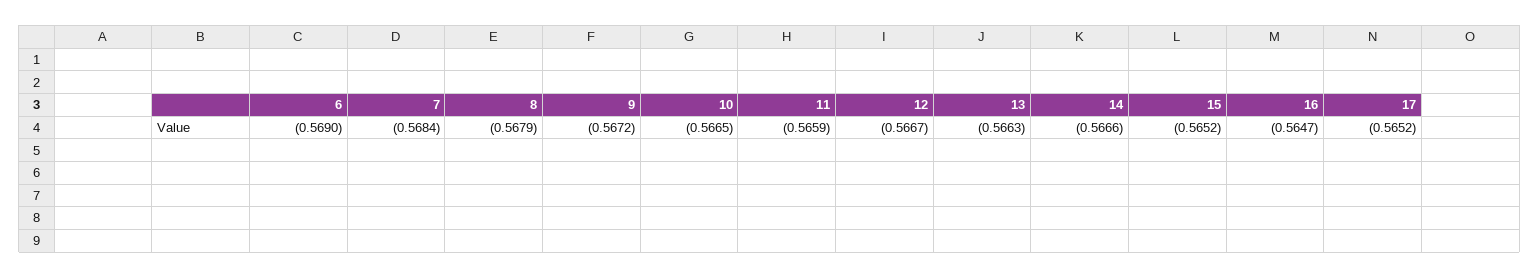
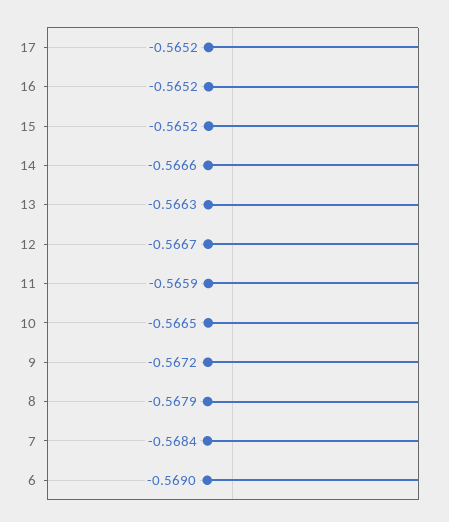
  {
    "6": -0.569,
    "7": -0.5684,
    "8": -0.5679,
    "9": -0.5672,
    "10": -0.5665,
    "11": -0.5659,
    "12": -0.5667,
    "13": -0.5663,
    "14": -0.5666,
    "15": -0.5652,
-   "16": -0.5647,
+   "16": -0.5652,
    "17": -0.5652
  }

